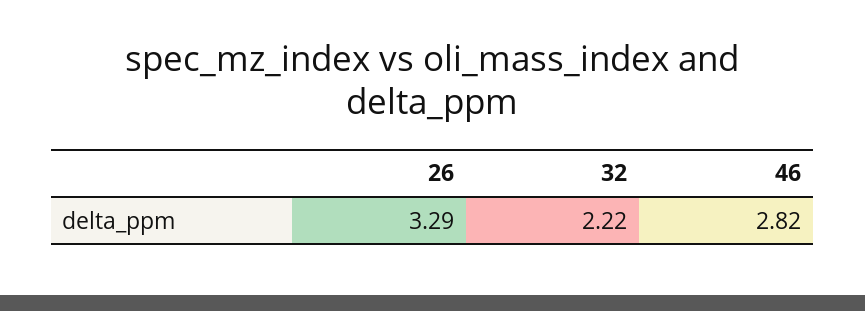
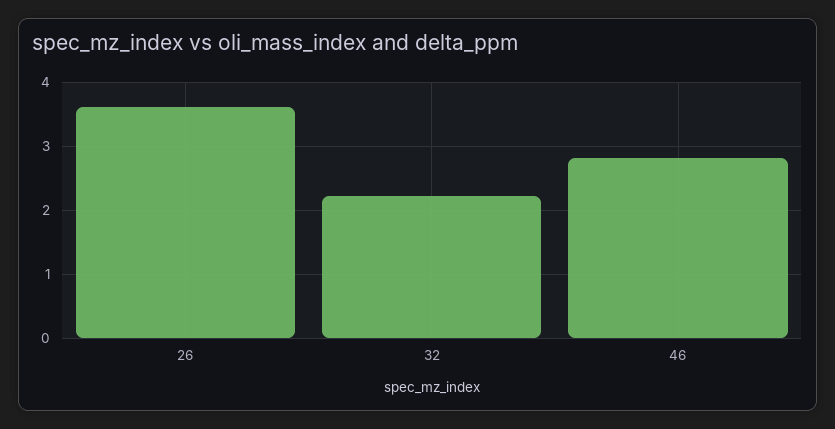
  {
-   "26": 3.29,
+   "26": 3.6,
    "32": 2.22,
    "46": 2.82
  }

